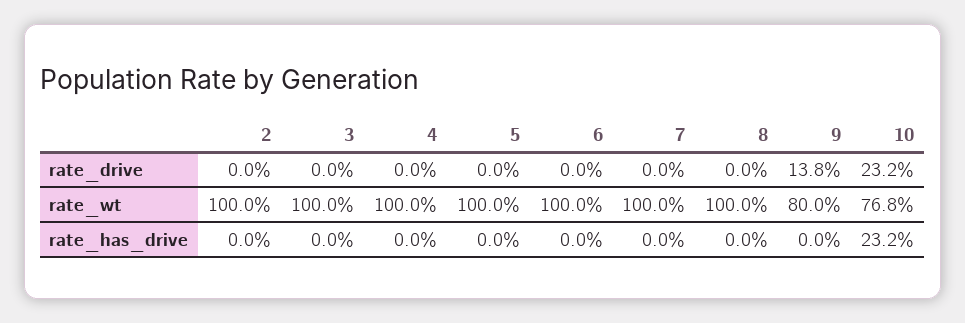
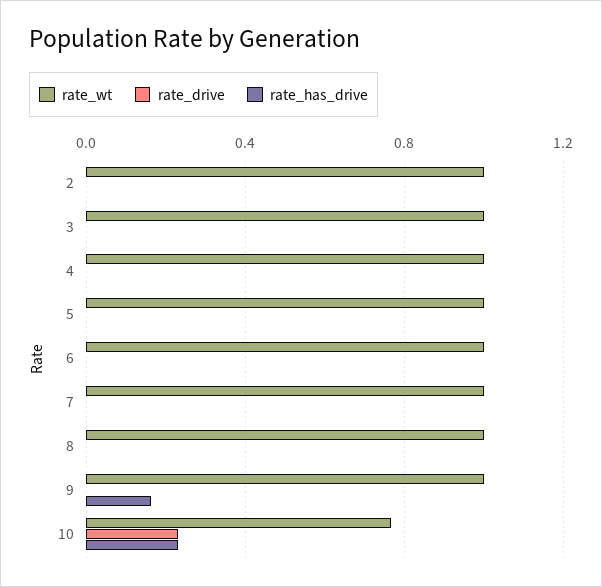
  {
    "rate_drive": {
      "2": 0,
      "3": 0,
      "4": 0,
      "5": 0,
      "6": 0,
      "7": 0,
      "8": 0,
-     "9": 0.138,
+     "9": 0,
      "10": 0.232
    },
    "rate_wt": {
      "2": 1,
      "3": 1,
      "4": 1,
      "5": 1,
      "6": 1,
      "7": 1,
      "8": 1,
-     "9": 0.8,
+     "9": 1,
      "10": 0.768
    },
    "rate_has_drive": {
      "2": 0,
      "3": 0,
      "4": 0,
      "5": 0,
      "6": 0,
      "7": 0,
      "8": 0,
-     "9": 0,
+     "9": 0.15,
      "10": 0.232
    }
  }

